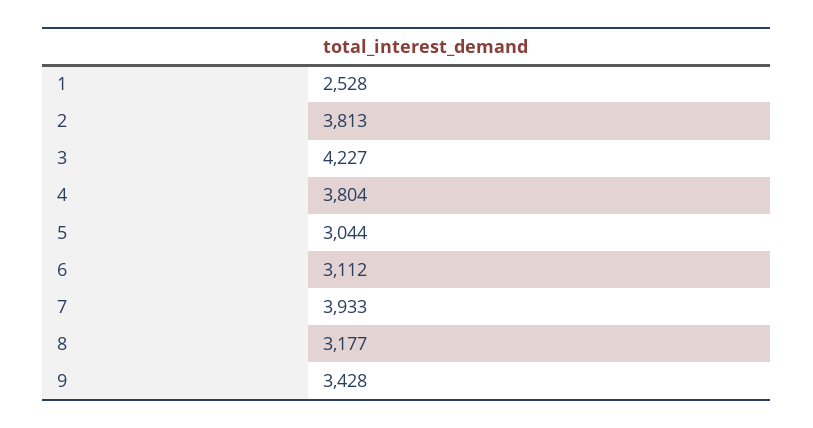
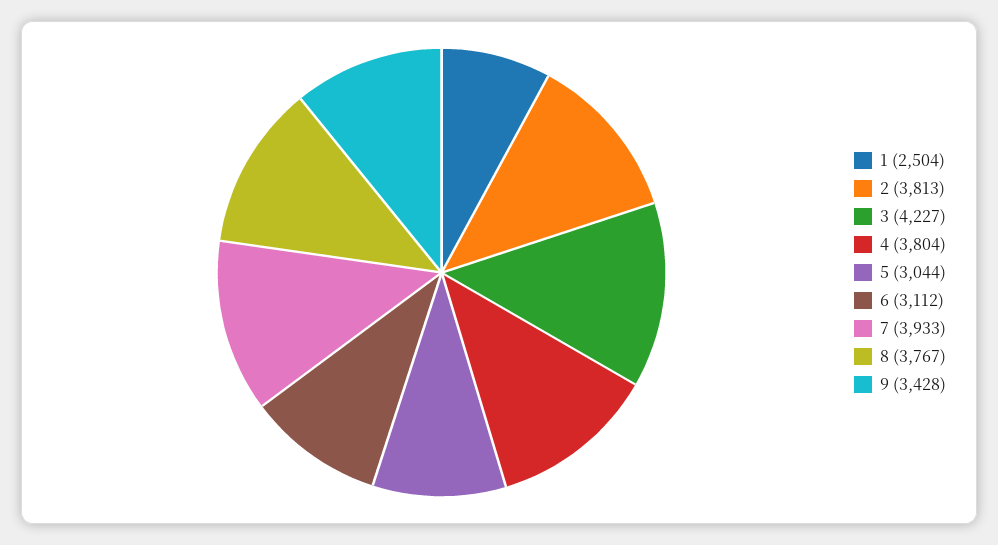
  {
-   "1": 2528,
+   "1": 2504,
    "2": 3813,
    "3": 4227,
    "4": 3804,
    "5": 3044,
    "6": 3112,
    "7": 3933,
-   "8": 3177,
+   "8": 3767,
    "9": 3428
  }

